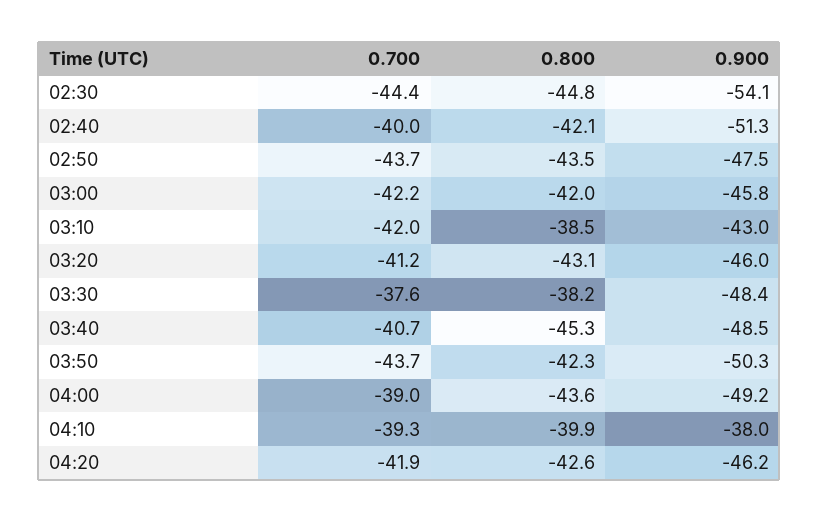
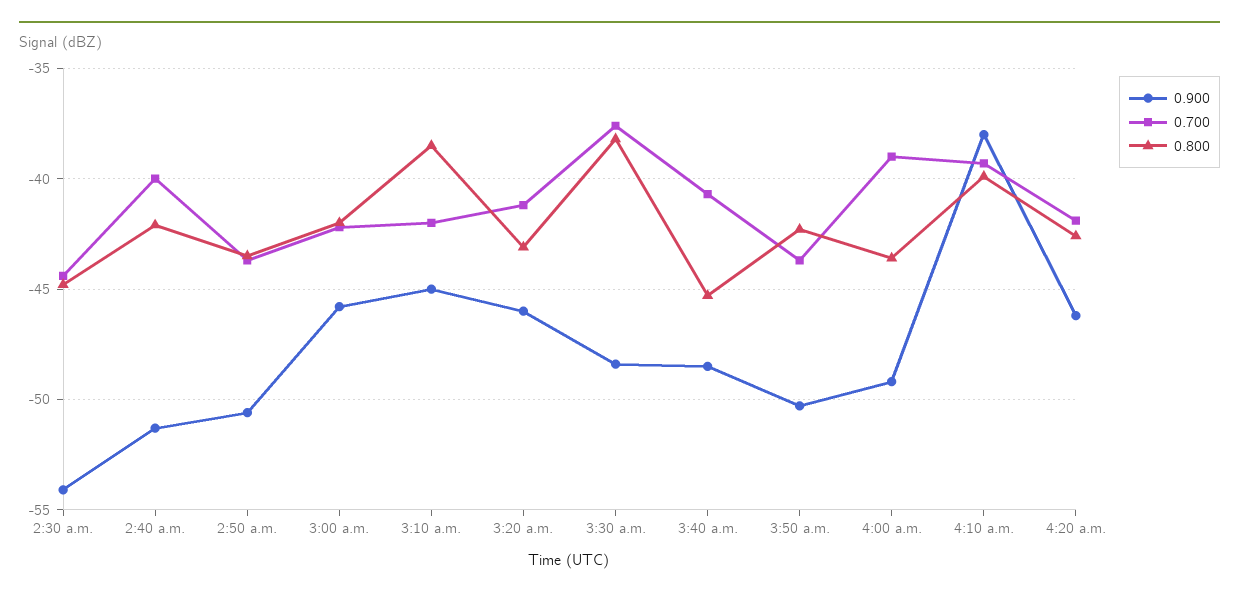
  {
    "0.700": {
      "02:30": -44.4,
      "02:40": -40,
      "02:50": -43.7,
      "03:00": -42.2,
      "03:10": -42,
      "03:20": -41.2,
      "03:30": -37.6,
      "03:40": -40.7,
      "03:50": -43.7,
      "04:00": -39,
      "04:10": -39.3,
      "04:20": -41.9
    },
    "0.800": {
      "02:30": -44.8,
      "02:40": -42.1,
      "02:50": -43.5,
      "03:00": -42,
      "03:10": -38.5,
      "03:20": -43.1,
      "03:30": -38.2,
      "03:40": -45.3,
      "03:50": -42.3,
      "04:00": -43.6,
      "04:10": -39.9,
      "04:20": -42.6
    },
    "0.900": {
      "02:30": -54.1,
      "02:40": -51.3,
-     "02:50": -47.5,
+     "02:50": -50.5,
      "03:00": -45.8,
-     "03:10": -43,
+     "03:10": -45,
      "03:20": -46,
      "03:30": -48.4,
      "03:40": -48.5,
      "03:50": -50.3,
      "04:00": -49.2,
      "04:10": -38,
      "04:20": -46.2
    }
  }

